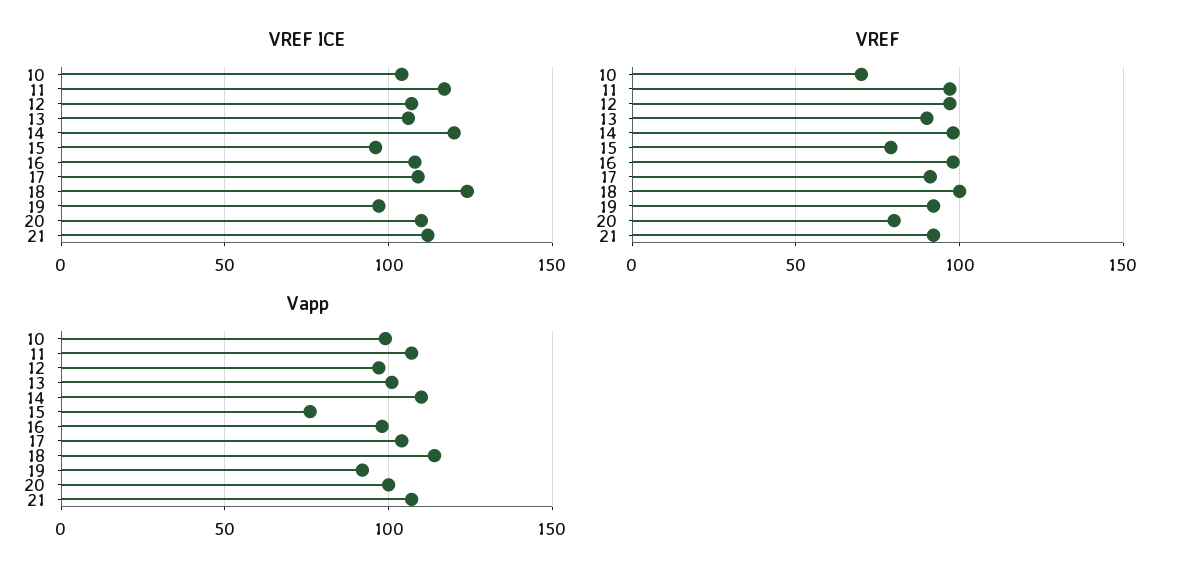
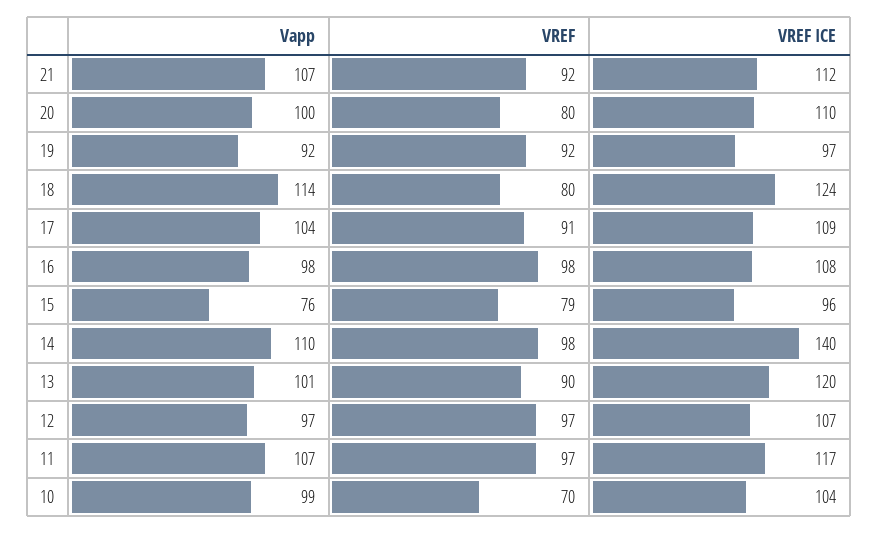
  {
    "VREF ICE": {
      "10": 104,
      "11": 117,
      "12": 107,
-     "13": 105,
+     "13": 120,
-     "14": 120,
+     "14": 140,
      "15": 96,
      "16": 108,
      "17": 109,
      "18": 124,
      "19": 97,
      "20": 110,
      "21": 112
    },
    "VREF": {
      "10": 70,
      "11": 97,
      "12": 97,
      "13": 90,
      "14": 98,
      "15": 79,
      "16": 98,
      "17": 91,
-     "18": 100,
+     "18": 80,
      "19": 92,
      "20": 80,
      "21": 92
    },
    "Vapp": {
      "10": 99,
      "11": 107,
      "12": 97,
      "13": 101,
      "14": 110,
      "15": 76,
      "16": 98,
      "17": 104,
      "18": 114,
      "19": 92,
      "20": 100,
      "21": 107
    }
  }

